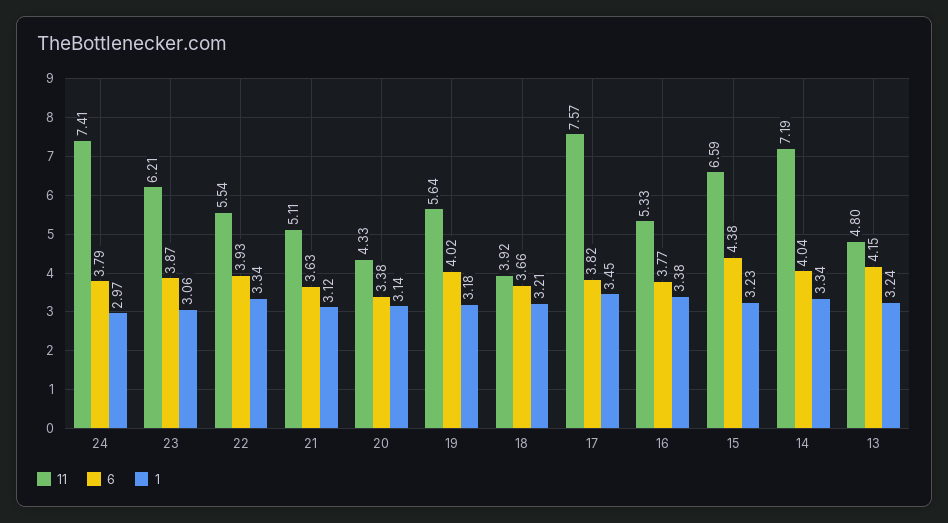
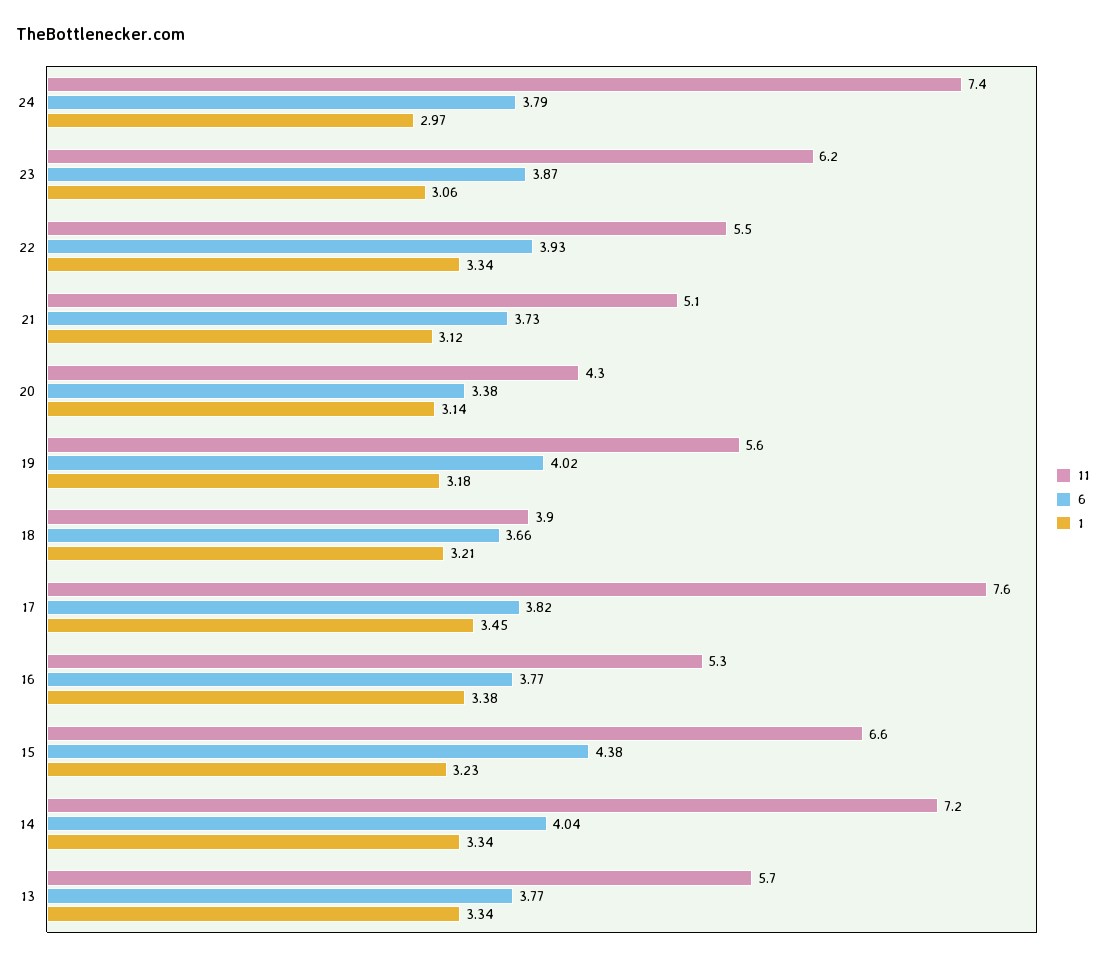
  {
    "11": {
      "24": 7.41,
      "23": 6.21,
      "22": 5.54,
      "21": 5.11,
      "20": 4.33,
      "19": 5.64,
      "18": 3.92,
      "17": 7.57,
      "16": 5.33,
      "15": 6.59,
      "14": 7.19,
-     "13": 4.8
+     "13": 5.7
    },
    "6": {
      "24": 3.79,
      "23": 3.87,
      "22": 3.93,
-     "21": 3.63,
+     "21": 3.73,
      "20": 3.38,
      "19": 4.02,
      "18": 3.66,
      "17": 3.82,
      "16": 3.77,
      "15": 4.38,
      "14": 4.04,
-     "13": 4.15
+     "13": 3.77
    },
    "1": {
      "24": 2.97,
      "23": 3.06,
      "22": 3.34,
      "21": 3.12,
      "20": 3.14,
      "19": 3.18,
      "18": 3.21,
      "17": 3.45,
      "16": 3.38,
      "15": 3.23,
      "14": 3.34,
-     "13": 3.24
+     "13": 3.34
    }
  }

